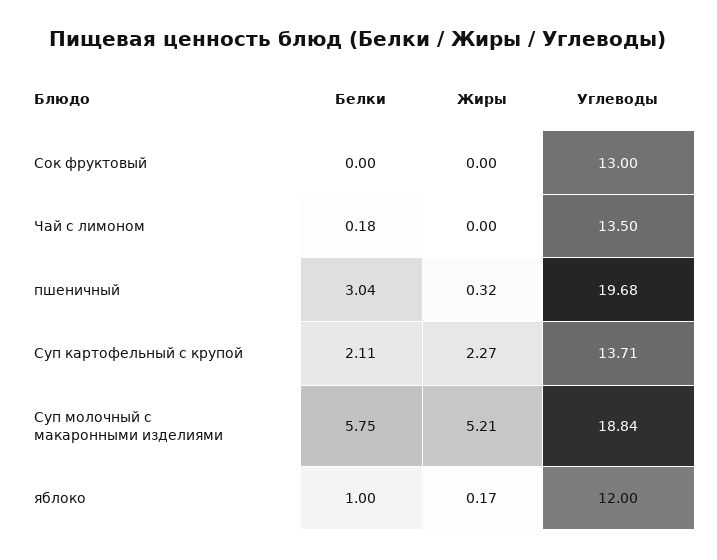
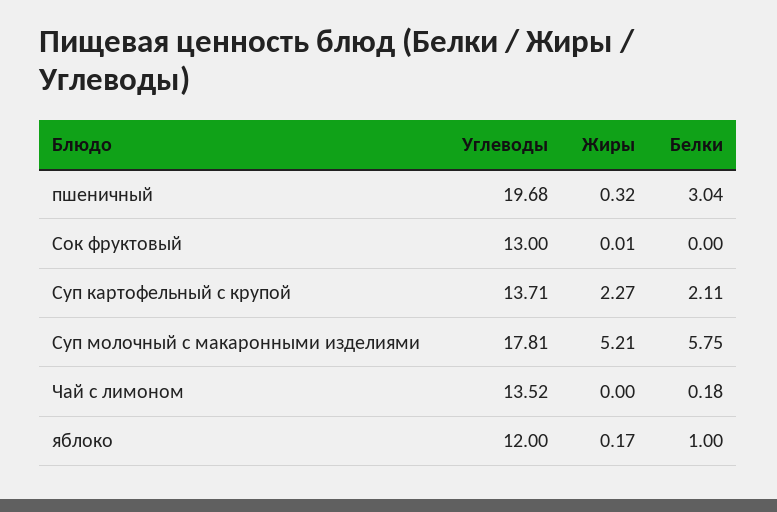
  {
    "Белки": {
      "Сок фруктовый": 0,
      "Чай с лимоном": 0.18,
      "пшеничный": 3.04,
      "Суп картофельный с крупой": 2.11,
      "Суп молочный с макаронными изделиями": 5.75,
      "яблоко": 1
    },
    "Жиры": {
-     "Сок фруктовый": 0,
+     "Сок фруктовый": 0.01,
      "Чай с лимоном": 0,
      "пшеничный": 0.32,
      "Суп картофельный с крупой": 2.27,
      "Суп молочный с макаронными изделиями": 5.21,
      "яблоко": 0.17
    },
    "Углеводы": {
      "Сок фруктовый": 13,
-     "Чай с лимоном": 13.5,
+     "Чай с лимоном": 13.52,
      "пшеничный": 19.68,
      "Суп картофельный с крупой": 13.71,
-     "Суп молочный с макаронными изделиями": 18.84,
+     "Суп молочный с макаронными изделиями": 17.81,
      "яблоко": 12
    }
  }

